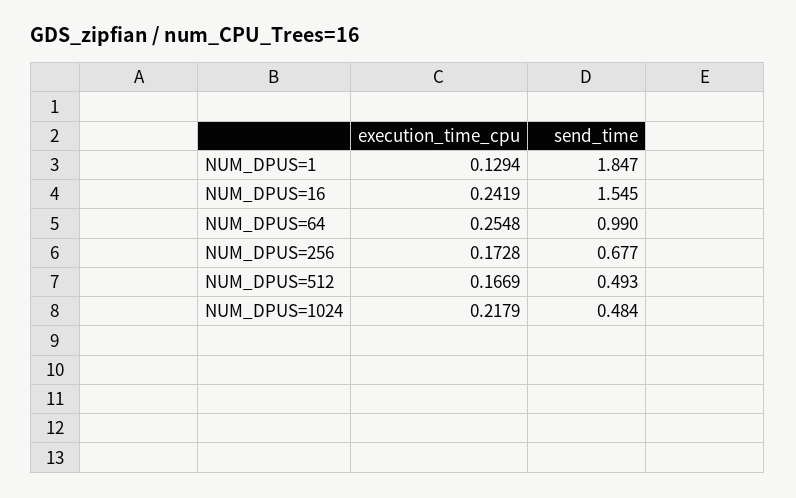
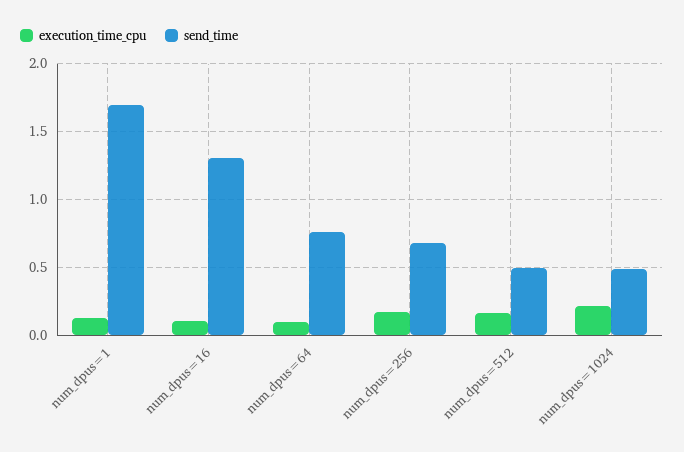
  {
    "execution_time_cpu": {
      "NUM_DPUS=1": 0.1294,
-     "NUM_DPUS=16": 0.2419,
+     "NUM_DPUS=16": 0.1,
-     "NUM_DPUS=64": 0.2548,
+     "NUM_DPUS=64": 0.1,
      "NUM_DPUS=256": 0.1728,
      "NUM_DPUS=512": 0.1669,
      "NUM_DPUS=1024": 0.2179
    },
    "send_time": {
-     "NUM_DPUS=1": 1.847,
+     "NUM_DPUS=1": 1.7,
-     "NUM_DPUS=16": 1.545,
+     "NUM_DPUS=16": 1.3,
-     "NUM_DPUS=64": 0.99,
+     "NUM_DPUS=64": 0.75,
      "NUM_DPUS=256": 0.677,
      "NUM_DPUS=512": 0.493,
      "NUM_DPUS=1024": 0.484
    }
  }

